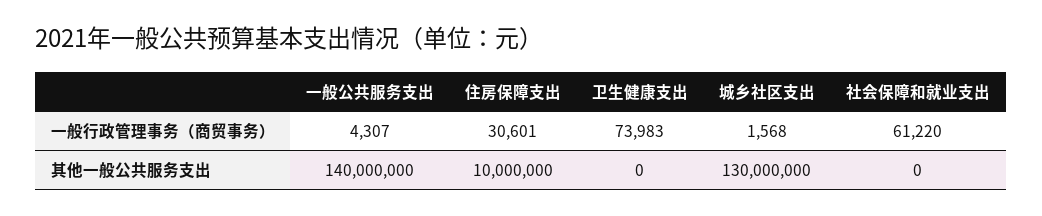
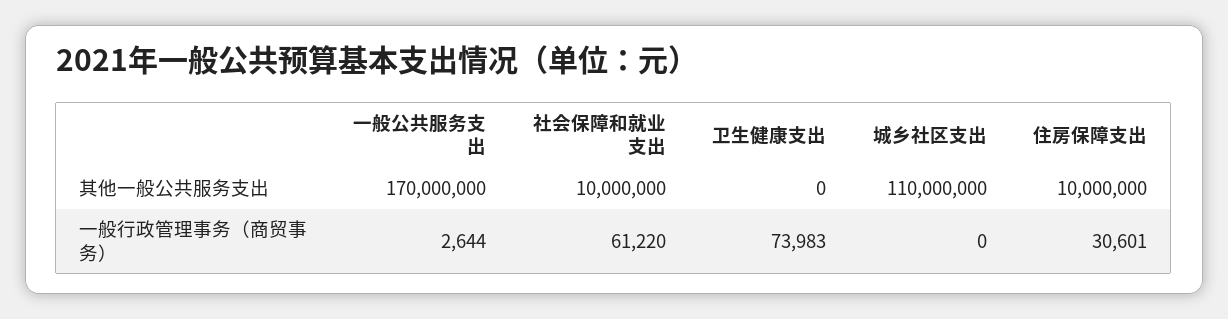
  {
    "一般公共服务支出": {
-     "一般行政管理事务（商贸事务）": 4307,
+     "一般行政管理事务（商贸事务）": 2644,
-     "其他一般公共服务支出": 140000000
+     "其他一般公共服务支出": 170000000
    },
    "住房保障支出": {
      "一般行政管理事务（商贸事务）": 30601,
      "其他一般公共服务支出": 10000000
    },
    "卫生健康支出": {
      "一般行政管理事务（商贸事务）": 73983,
      "其他一般公共服务支出": 0
    },
    "城乡社区支出": {
-     "一般行政管理事务（商贸事务）": 1568,
+     "一般行政管理事务（商贸事务）": 0,
-     "其他一般公共服务支出": 130000000
+     "其他一般公共服务支出": 110000000
    },
    "社会保障和就业支出": {
      "一般行政管理事务（商贸事务）": 61220,
-     "其他一般公共服务支出": 0
+     "其他一般公共服务支出": 10000000
    }
  }

